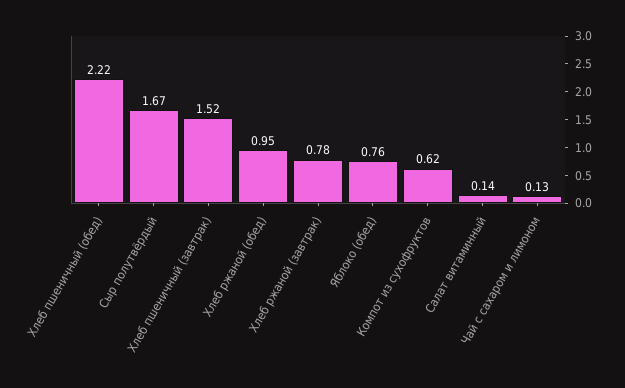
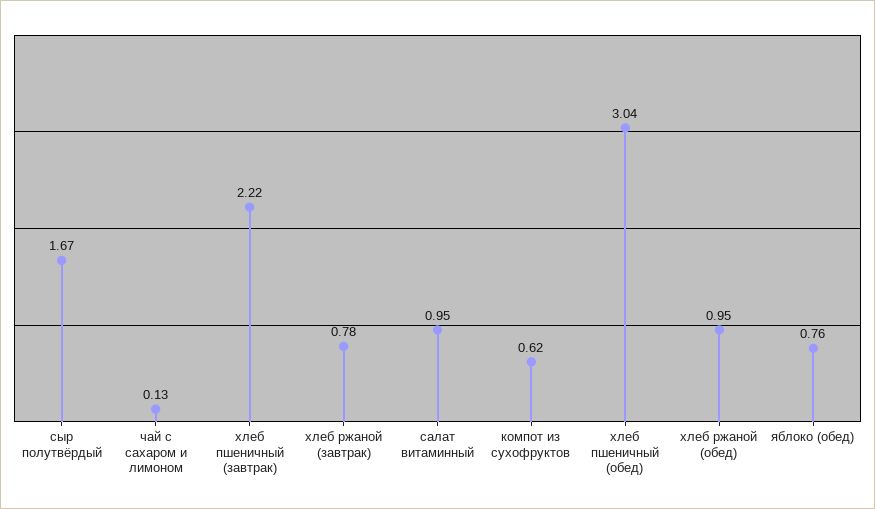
  {
-   "Хлеб пшеничный (обед)": 2.22,
+   "Хлеб пшеничный (обед)": 3.04,
    "Сыр полутвёрдый": 1.67,
-   "Хлеб пшеничный (завтрак)": 1.52,
+   "Хлеб пшеничный (завтрак)": 2.22,
    "Хлеб ржаной (обед)": 0.95,
    "Хлеб ржаной (завтрак)": 0.78,
    "Яблоко (обед)": 0.76,
    "Компот из сухофруктов": 0.62,
-   "Салат витаминный": 0.14,
+   "Салат витаминный": 0.95,
    "Чай с сахаром и лимоном": 0.13
  }

